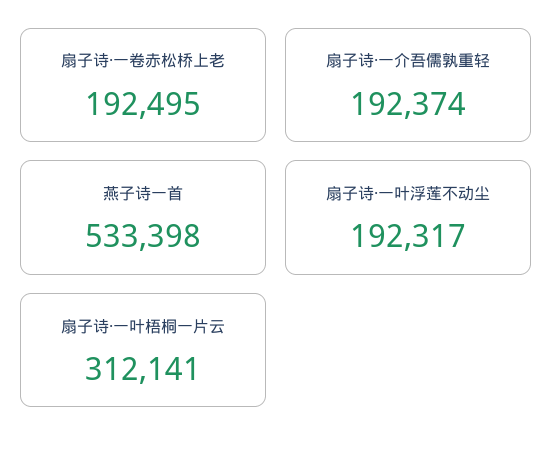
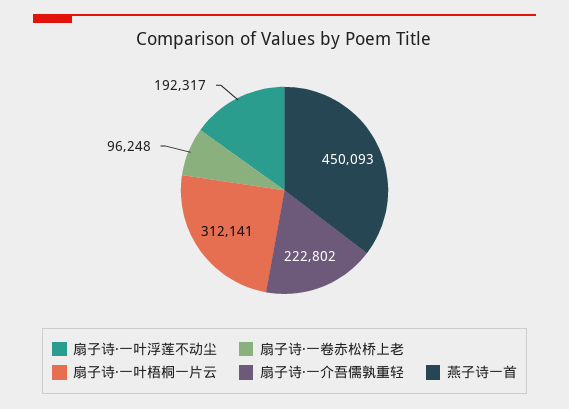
  {
-   "扇子诗·一卷赤松桥上老": 192495,
+   "扇子诗·一卷赤松桥上老": 96248,
-   "扇子诗·一介吾儒孰重轻": 192374,
+   "扇子诗·一介吾儒孰重轻": 222802,
-   "燕子诗一首": 533398,
+   "燕子诗一首": 450093,
    "扇子诗·一叶浮莲不动尘": 192317,
    "扇子诗·一叶梧桐一片云": 312141
  }

